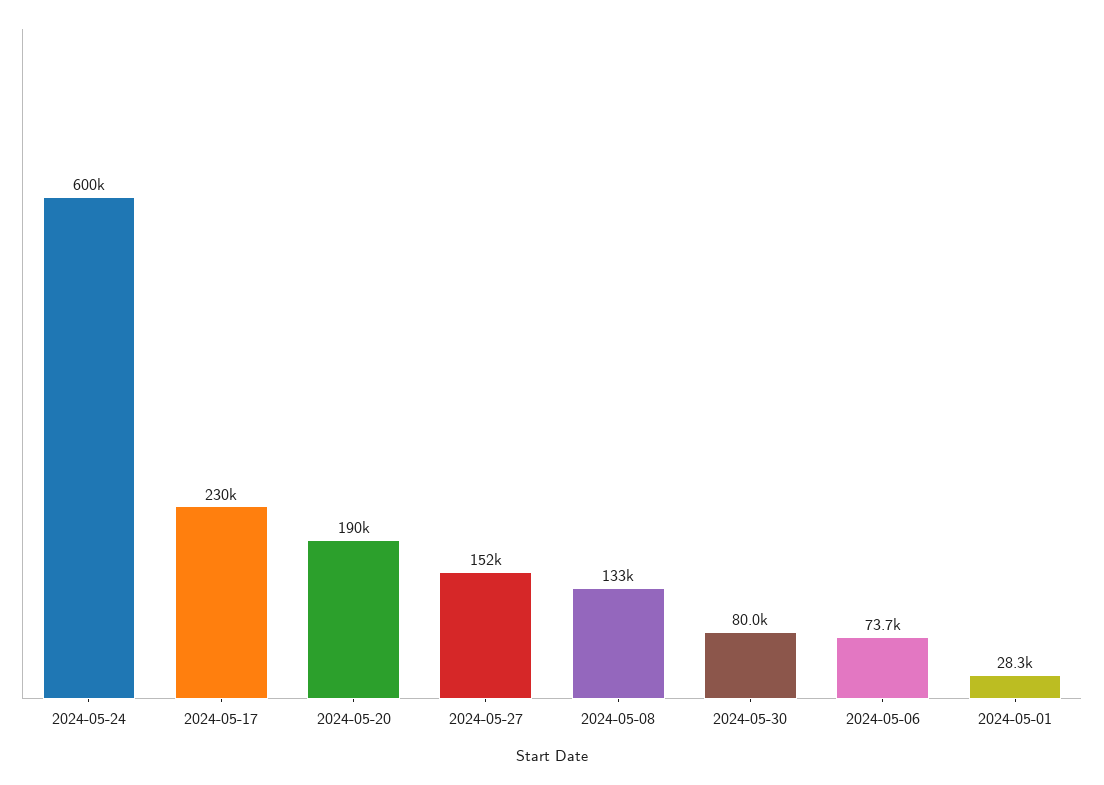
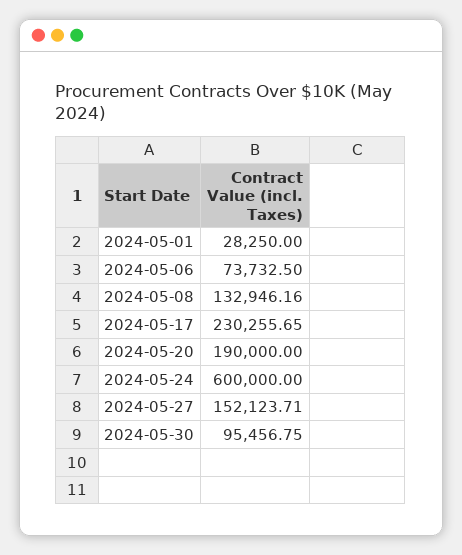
  {
    "2024-05-24": 600000,
    "2024-05-17": 230255.65,
    "2024-05-20": 190000,
    "2024-05-27": 152123.71,
    "2024-05-08": 132946.16,
-   "2024-05-30": 80000,
+   "2024-05-30": 95456.75,
    "2024-05-06": 73732.5,
    "2024-05-01": 28250
  }

